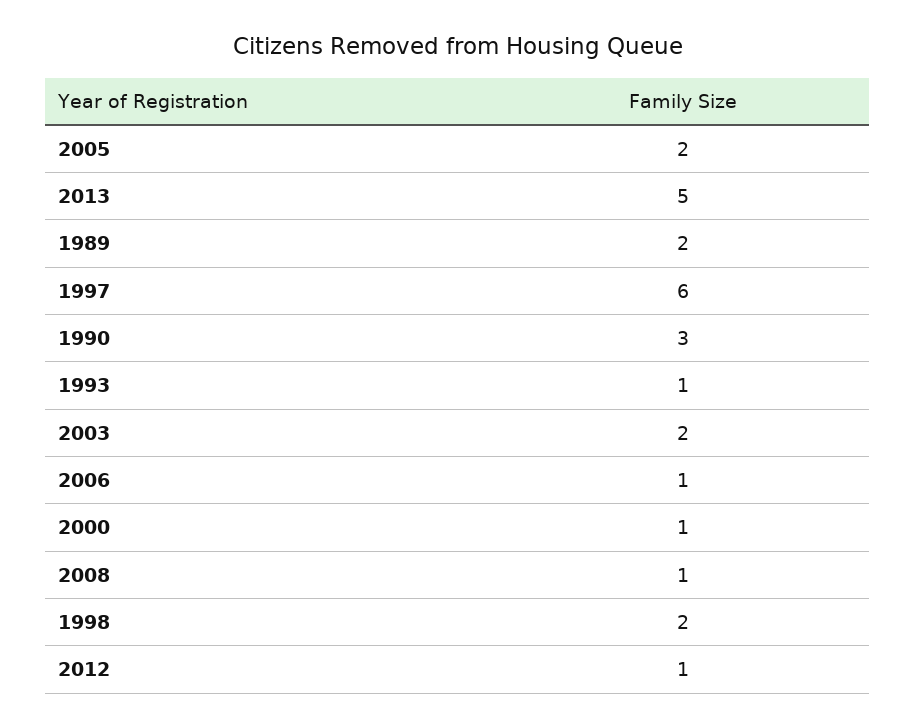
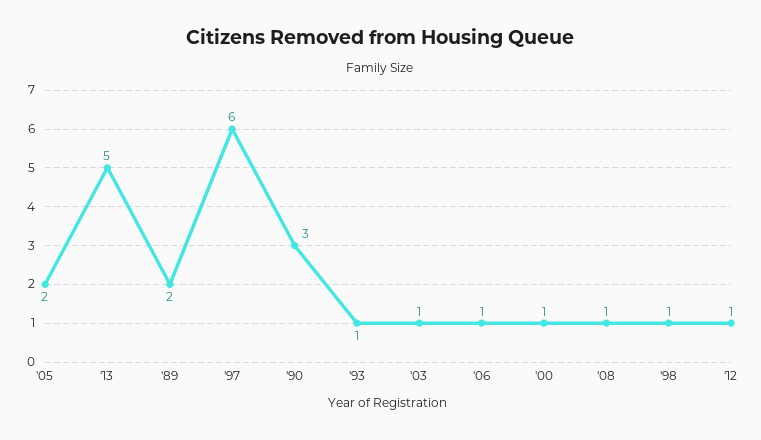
  {
    "2005": 2,
    "2013": 5,
    "1989": 2,
    "1997": 6,
    "1990": 3,
    "1993": 1,
-   "2003": 2,
+   "2003": 1,
    "2006": 1,
    "2000": 1,
    "2008": 1,
-   "1998": 2,
+   "1998": 1,
    "2012": 1
  }

